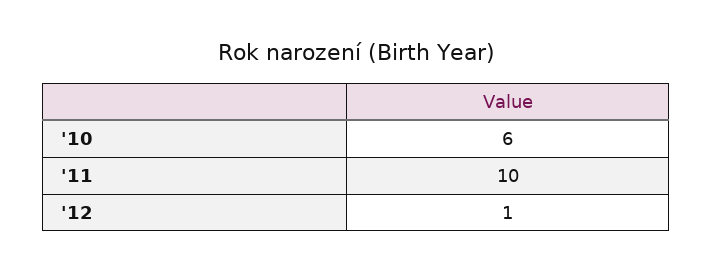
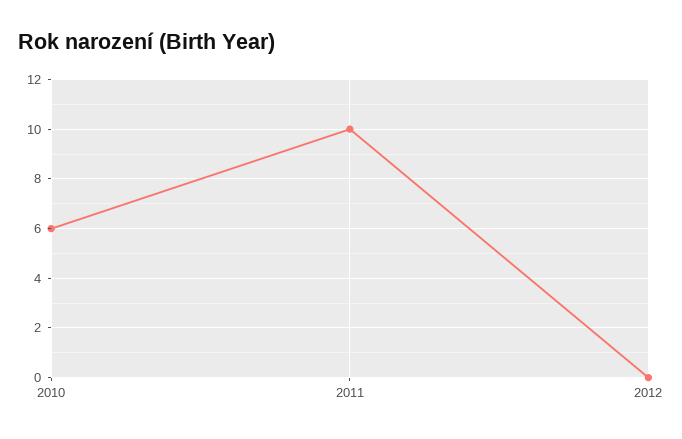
  {
    "'10": 6,
    "'11": 10,
-   "'12": 1
+   "'12": 0
  }

